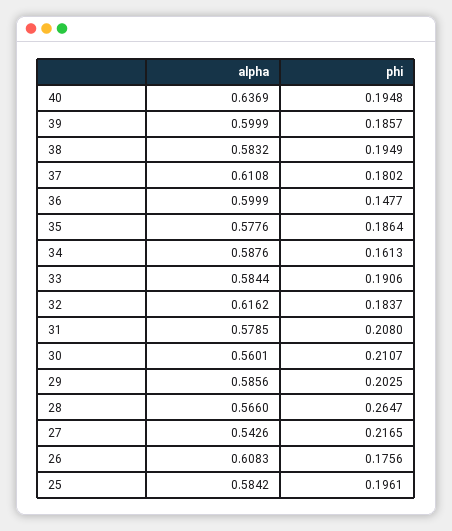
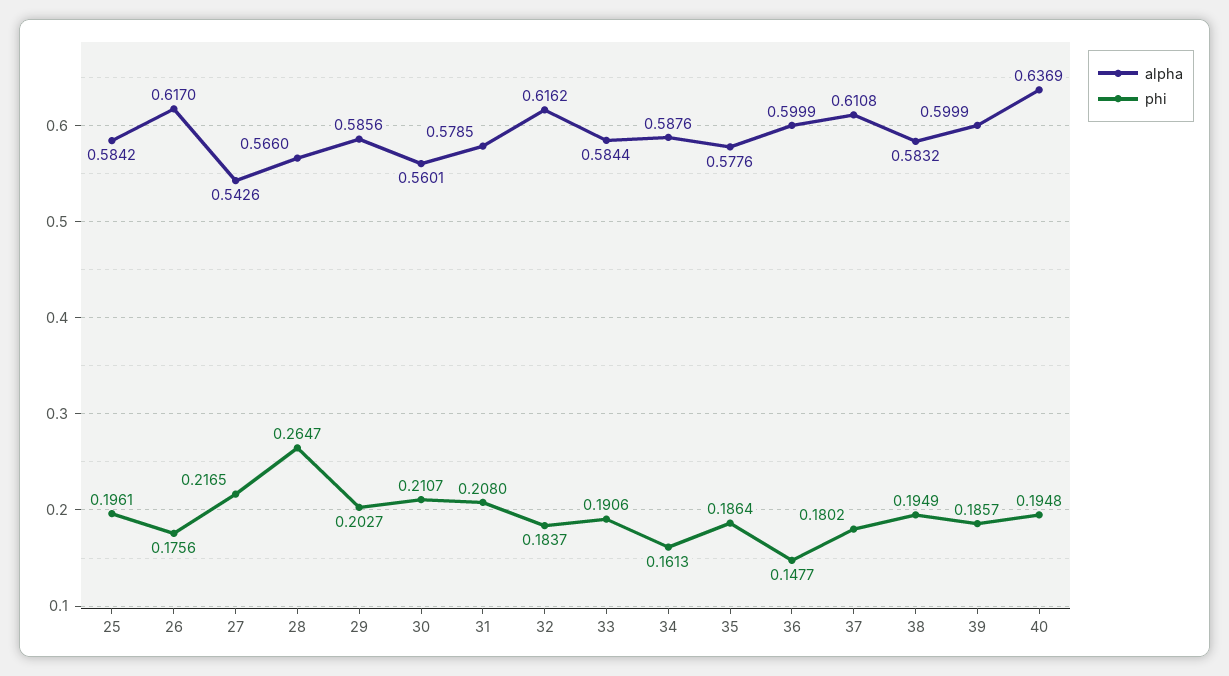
  {
    "alpha": {
      "40": 0.6369,
      "39": 0.5999,
      "38": 0.5832,
      "37": 0.6108,
      "36": 0.5999,
      "35": 0.5776,
      "34": 0.5876,
      "33": 0.5844,
      "32": 0.6162,
      "31": 0.5785,
      "30": 0.5601,
      "29": 0.5856,
      "28": 0.566,
      "27": 0.5426,
-     "26": 0.6083,
+     "26": 0.617,
      "25": 0.5842
    },
    "phi": {
      "40": 0.1948,
      "39": 0.1857,
      "38": 0.1949,
      "37": 0.1802,
      "36": 0.1477,
      "35": 0.1864,
      "34": 0.1613,
      "33": 0.1906,
      "32": 0.1837,
      "31": 0.208,
      "30": 0.2107,
-     "29": 0.2025,
+     "29": 0.2027,
      "28": 0.2647,
      "27": 0.2165,
      "26": 0.1756,
      "25": 0.1961
    }
  }

